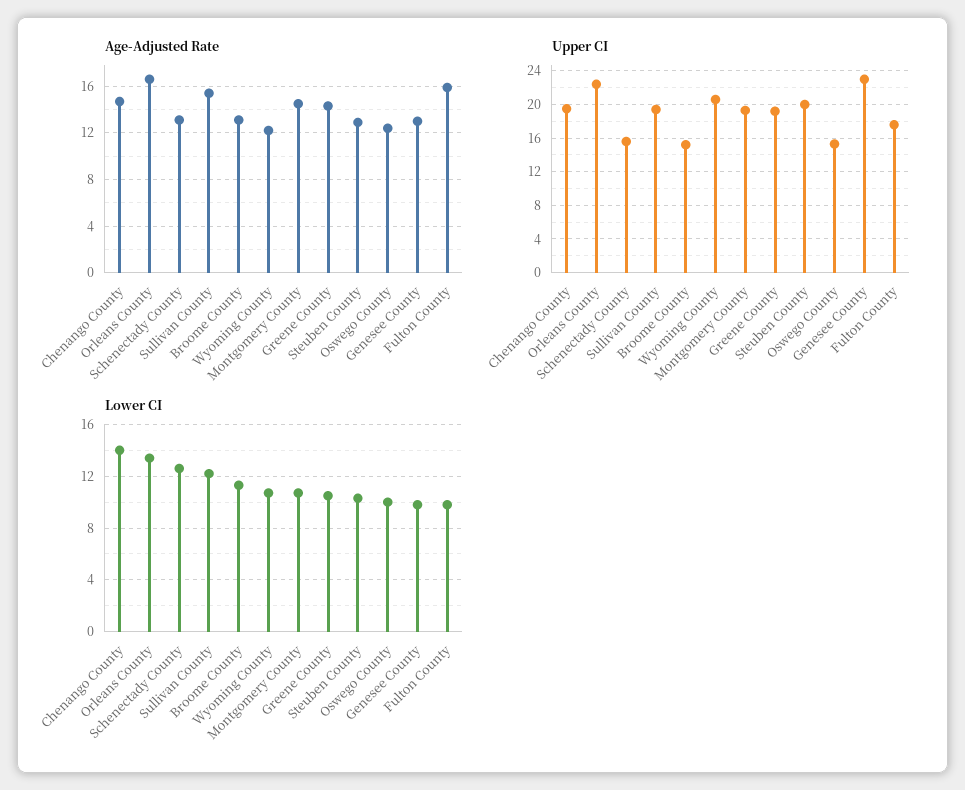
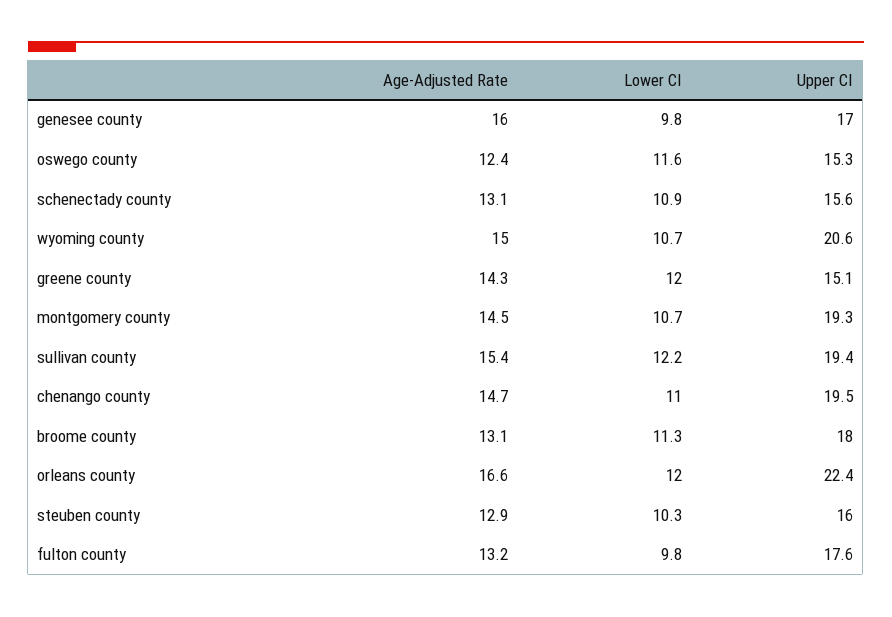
  {
    "Age-Adjusted Rate": {
      "Chenango County": 14.7,
      "Orleans County": 16.6,
      "Schenectady County": 13.1,
      "Sullivan County": 15.4,
      "Broome County": 13.1,
-     "Wyoming County": 12,
+     "Wyoming County": 15,
      "Montgomery County": 14.5,
      "Greene County": 14.3,
      "Steuben County": 12.9,
      "Oswego County": 12.4,
-     "Genesee County": 13,
+     "Genesee County": 16,
-     "Fulton County": 16
+     "Fulton County": 13.2
    },
    "Upper CI": {
      "Chenango County": 19.5,
      "Orleans County": 22.4,
      "Schenectady County": 15.6,
      "Sullivan County": 19.4,
-     "Broome County": 15,
+     "Broome County": 18,
      "Wyoming County": 20.6,
      "Montgomery County": 19.3,
-     "Greene County": 19,
+     "Greene County": 15.1,
-     "Steuben County": 20,
+     "Steuben County": 16,
      "Oswego County": 15.3,
-     "Genesee County": 23,
+     "Genesee County": 17,
      "Fulton County": 17.6
    },
    "Lower CI": {
-     "Chenango County": 14,
+     "Chenango County": 11,
-     "Orleans County": 13.5,
+     "Orleans County": 12,
-     "Schenectady County": 12.5,
+     "Schenectady County": 10.9,
      "Sullivan County": 12.2,
      "Broome County": 11.3,
      "Wyoming County": 10.7,
      "Montgomery County": 10.7,
-     "Greene County": 10.5,
+     "Greene County": 12,
      "Steuben County": 10.3,
-     "Oswego County": 10,
+     "Oswego County": 11.6,
      "Genesee County": 9.8,
      "Fulton County": 9.8
    }
  }

